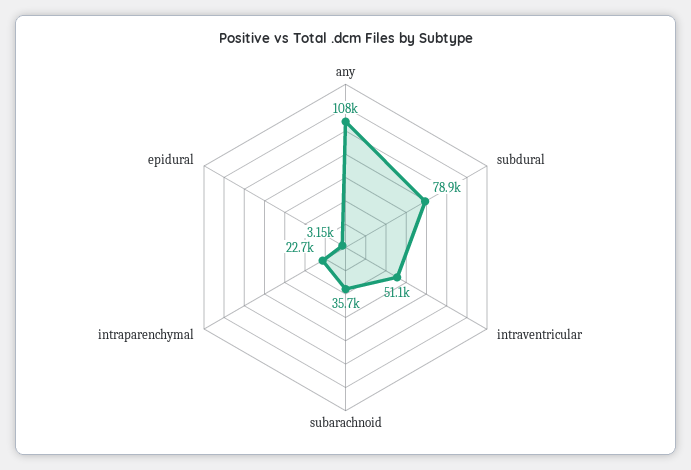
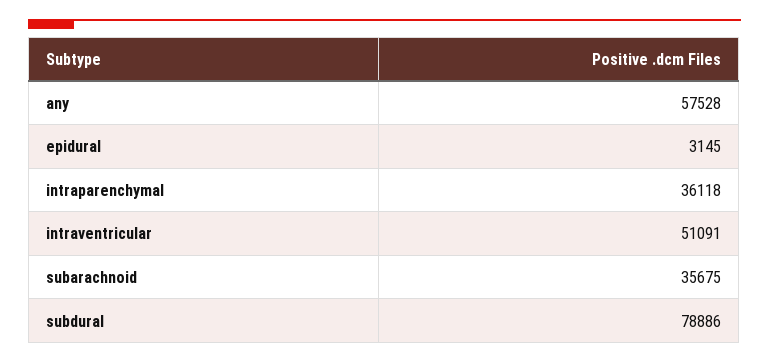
  {
-   "any": 108000,
+   "any": 57528,
    "subdural": 78886,
    "intraventricular": 51091,
    "subarachnoid": 35675,
-   "intraparenchymal": 22700,
+   "intraparenchymal": 36118,
    "epidural": 3145
  }

